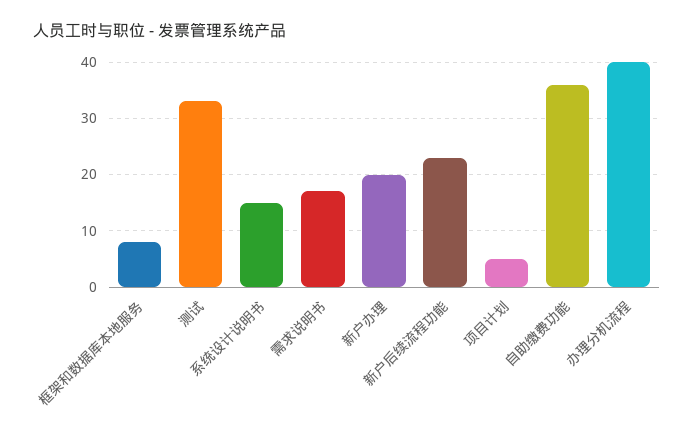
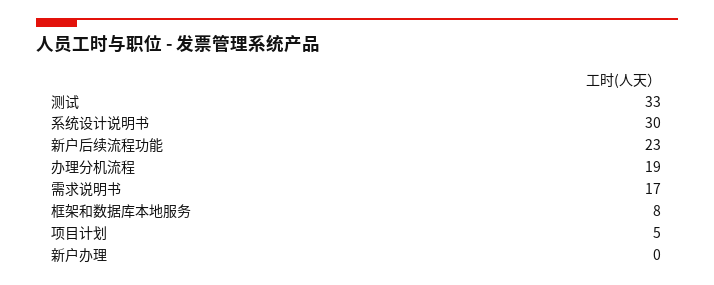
  {
    "框架和数据库本地服务": 8,
    "测试": 33,
-   "系统设计说明书": 15,
+   "系统设计说明书": 30,
    "需求说明书": 17,
-   "新户办理": 20,
+   "新户办理": 0,
    "新户后续流程功能": 23,
    "项目计划": 5,
-   "自助缴费功能": 35,
-   "办理分机流程": 40
+   "办理分机流程": 19
  }

